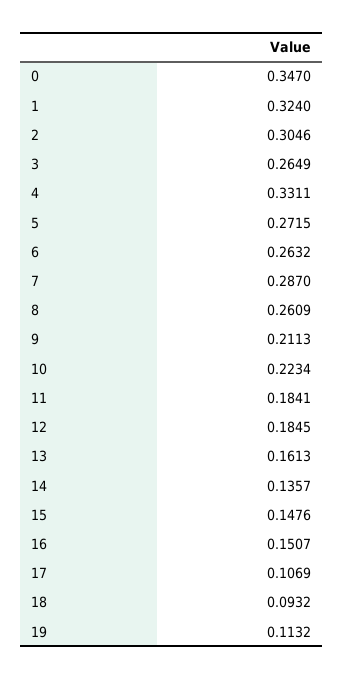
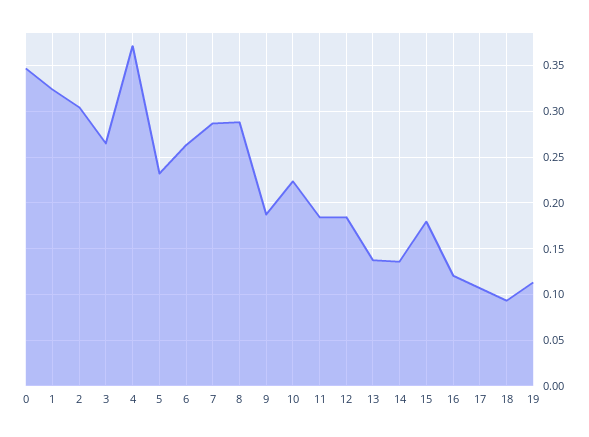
  {
    "0": 0.347,
    "1": 0.324,
    "2": 0.3046,
    "3": 0.2649,
-   "4": 0.3311,
+   "4": 0.37,
-   "5": 0.2715,
+   "5": 0.23,
    "6": 0.2632,
    "7": 0.287,
-   "8": 0.2609,
+   "8": 0.29,
-   "9": 0.2113,
+   "9": 0.19,
    "10": 0.2234,
    "11": 0.1841,
    "12": 0.1845,
-   "13": 0.1613,
+   "13": 0.14,
    "14": 0.1357,
-   "15": 0.1476,
+   "15": 0.18,
-   "16": 0.1507,
+   "16": 0.12,
    "17": 0.1069,
    "18": 0.0932,
    "19": 0.1132
  }

